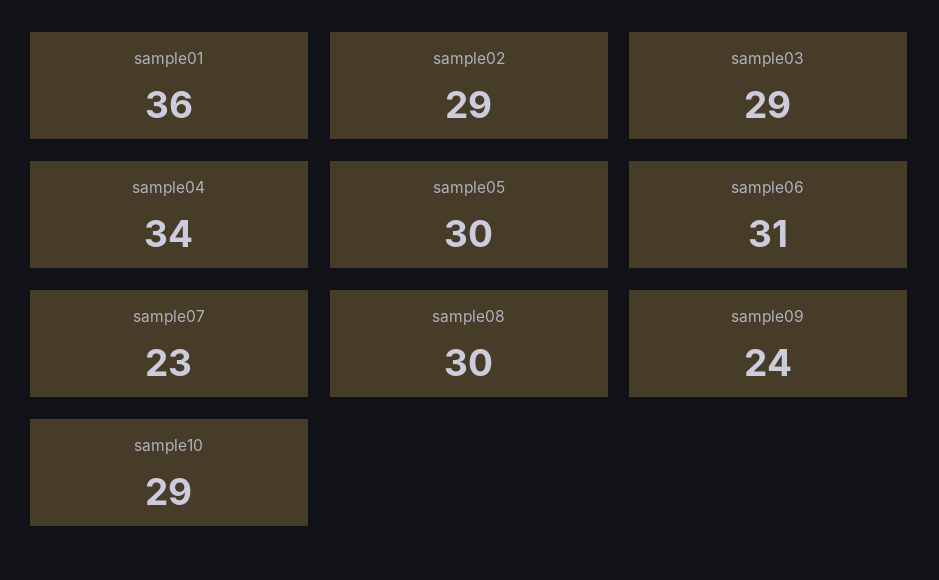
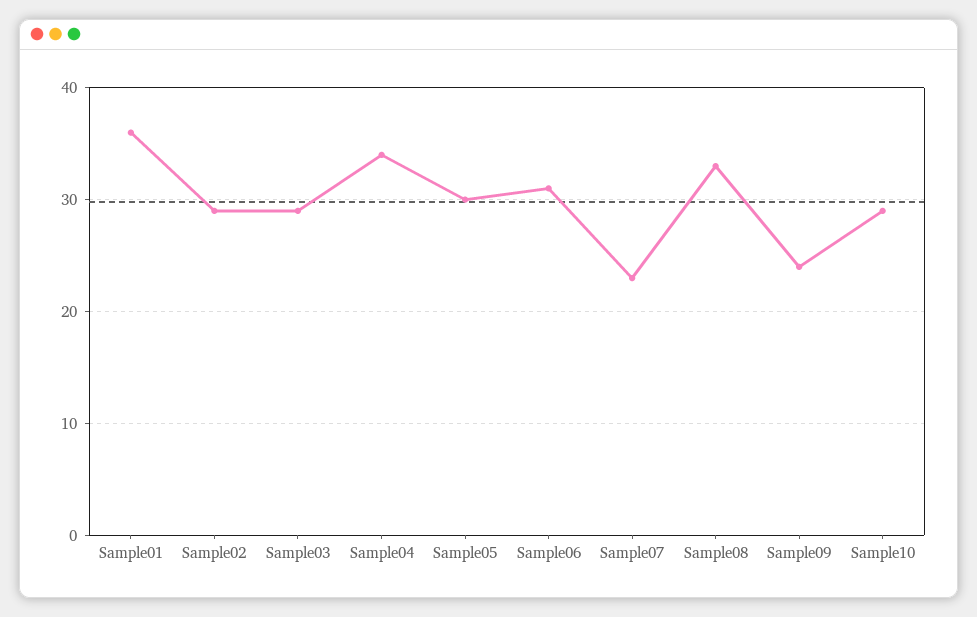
  {
    "sample01": 36,
    "sample02": 29,
    "sample03": 29,
    "sample04": 34,
    "sample05": 30,
    "sample06": 31,
    "sample07": 23,
-   "sample08": 30,
+   "sample08": 33,
    "sample09": 24,
    "sample10": 29
  }

